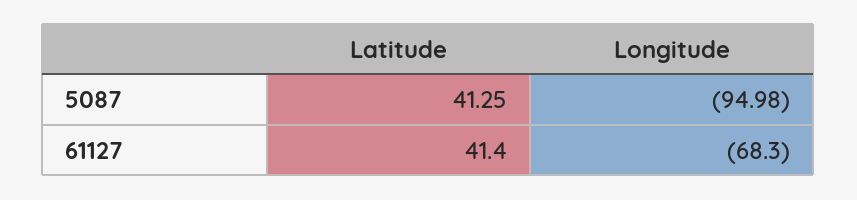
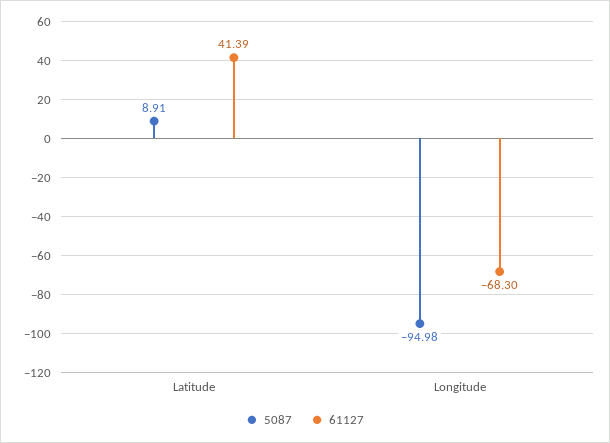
  {
    "5087": {
-     "Latitude": 41.25,
+     "Latitude": 8.91,
      "Longitude": -94.98
    },
    "61127": {
-     "Latitude": 41.4,
+     "Latitude": 41.39,
      "Longitude": -68.3
    }
  }

